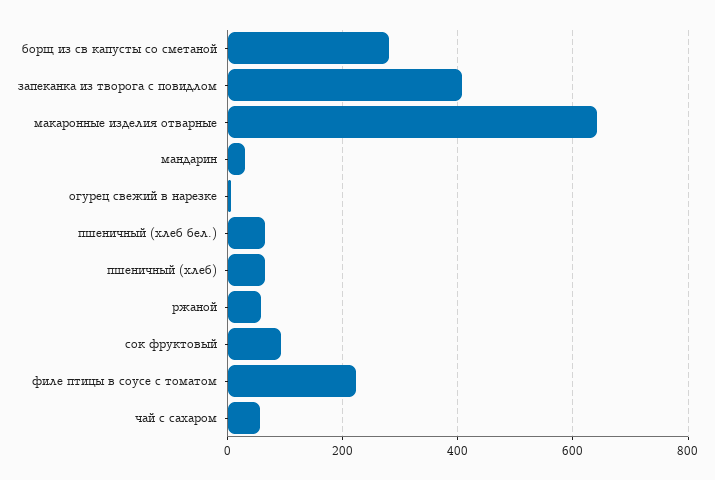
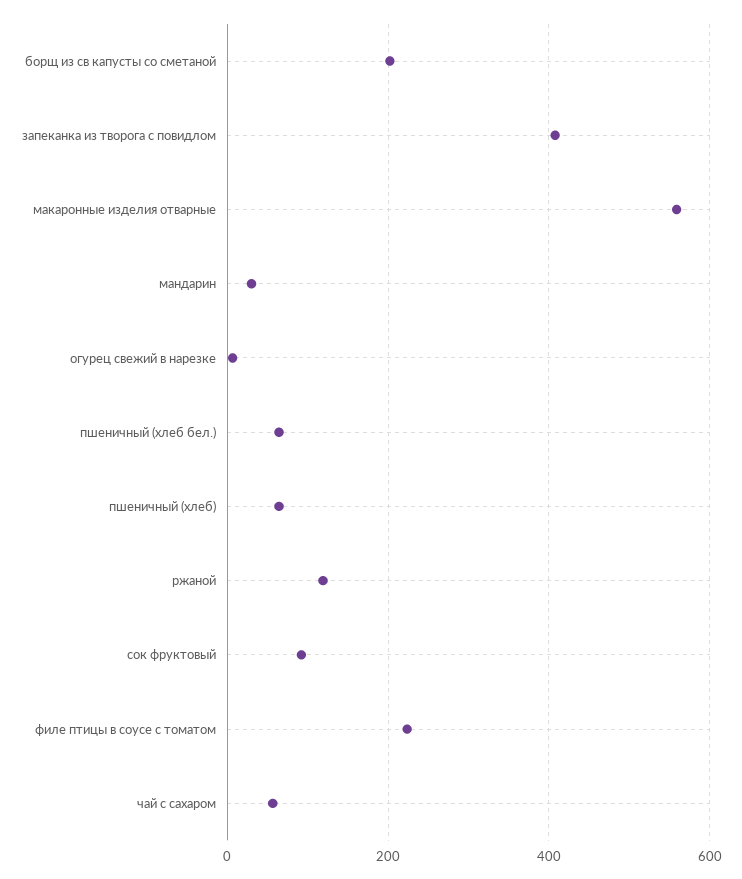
  {
-   "борщ из св капусты со сметаной": 280,
+   "борщ из св капусты со сметаной": 200,
    "запеканка из творога с повидлом": 400,
-   "макаронные изделия отварные": 640,
+   "макаронные изделия отварные": 560,
    "мандарин": 40,
    "огурец свежий в нарезке": 0,
    "пшеничный (хлеб бел.)": 60,
    "пшеничный (хлеб)": 60,
-   "ржаной": 60,
+   "ржаной": 120,
    "сок фруктовый": 100,
    "филе птицы в соусе с томатом": 220,
    "чай с сахаром": 60
  }

